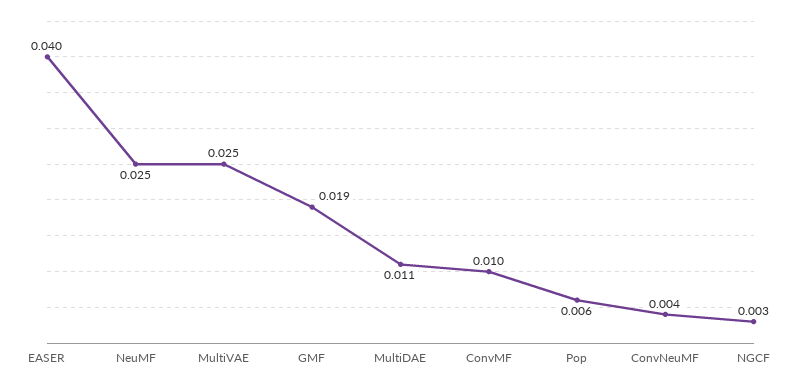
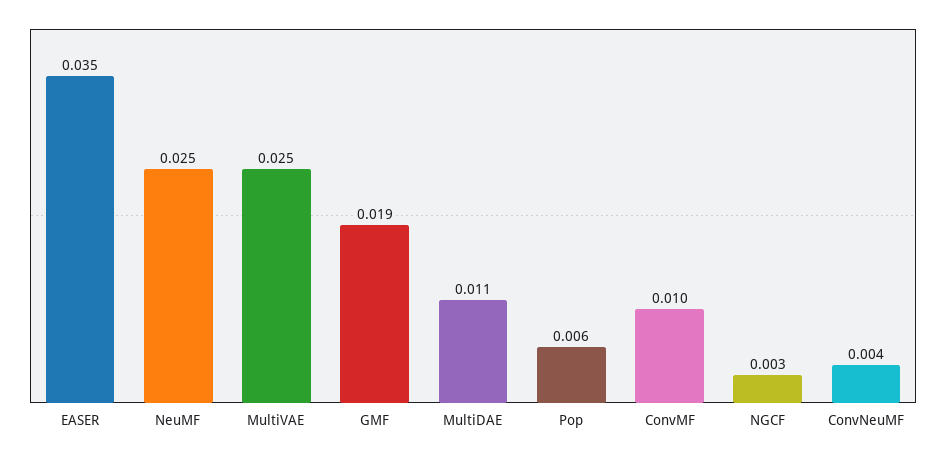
  {
-   "EASER": 0.04,
+   "EASER": 0.035,
    "NeuMF": 0.025,
    "MultiVAE": 0.025,
    "GMF": 0.019,
    "MultiDAE": 0.011,
    "ConvMF": 0.01,
    "Pop": 0.006,
    "ConvNeuMF": 0.004,
    "NGCF": 0.003
  }

